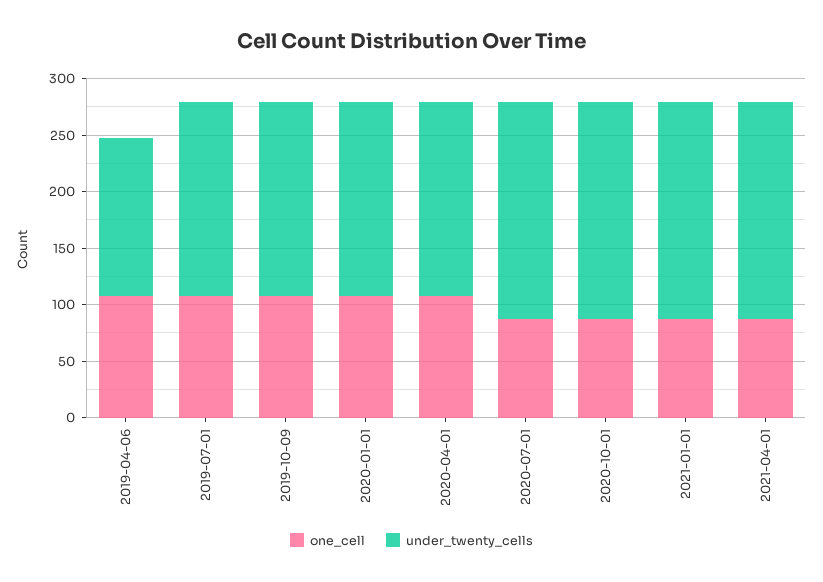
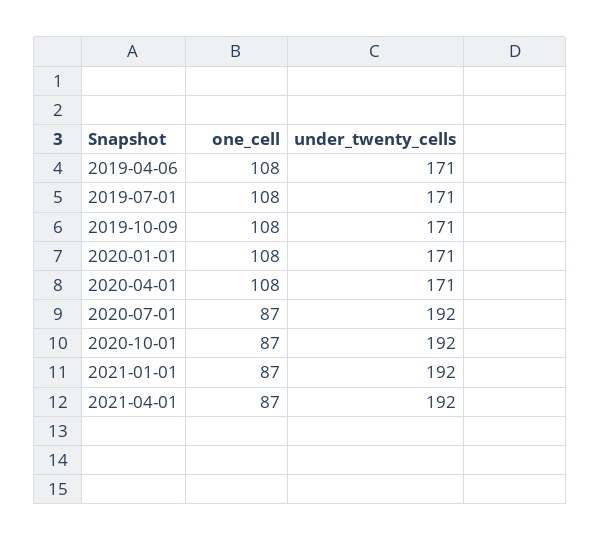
  {
    "one_cell": {
      "2019-04-06": 108,
      "2019-07-01": 108,
      "2019-10-09": 108,
      "2020-01-01": 108,
      "2020-04-01": 108,
      "2020-07-01": 87,
      "2020-10-01": 87,
      "2021-01-01": 87,
      "2021-04-01": 87
    },
    "under_twenty_cells": {
-     "2019-04-06": 140,
+     "2019-04-06": 171,
      "2019-07-01": 171,
      "2019-10-09": 171,
      "2020-01-01": 171,
      "2020-04-01": 171,
      "2020-07-01": 192,
      "2020-10-01": 192,
      "2021-01-01": 192,
      "2021-04-01": 192
    }
  }

